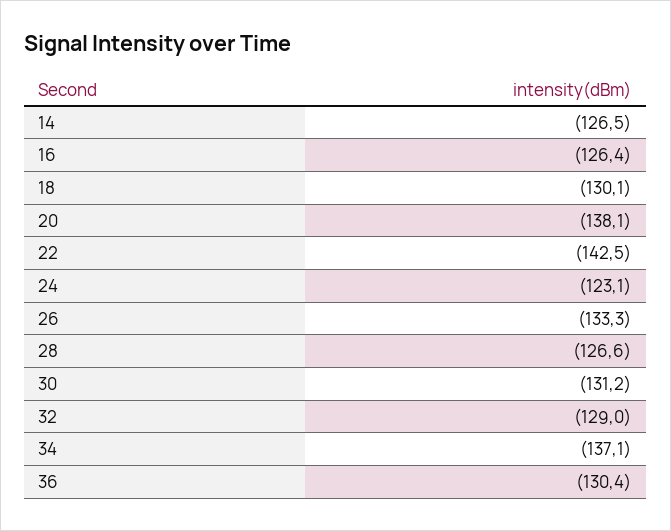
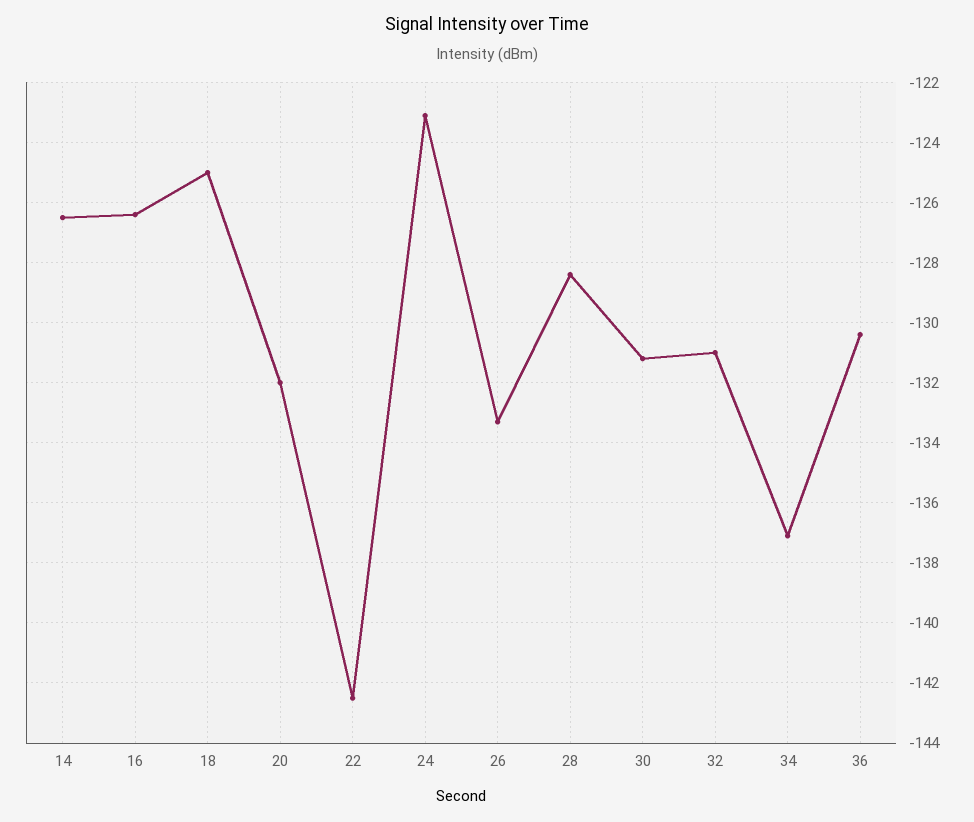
  {
    "14": -126.5,
    "16": -126.4,
-   "18": -130.1,
+   "18": -125,
-   "20": -138.1,
+   "20": -132,
    "22": -142.5,
    "24": -123.1,
    "26": -133.3,
-   "28": -126.6,
+   "28": -128.5,
    "30": -131.2,
-   "32": -129,
+   "32": -131,
    "34": -137.1,
    "36": -130.4
  }

